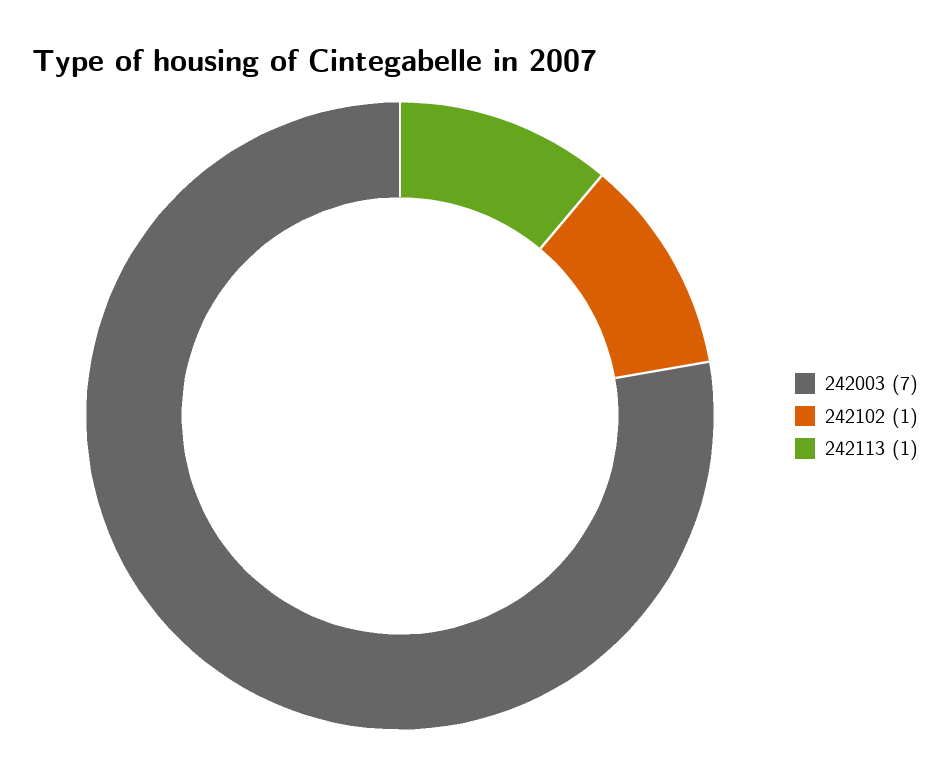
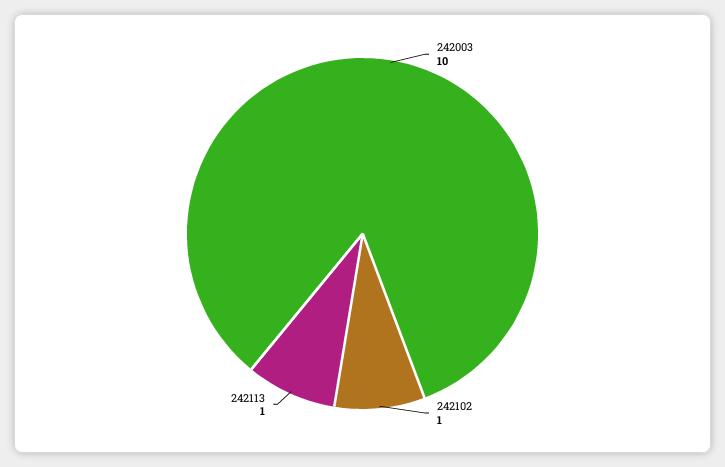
  {
-   "242003": 7,
+   "242003": 10,
    "242102": 1,
    "242113": 1
  }

